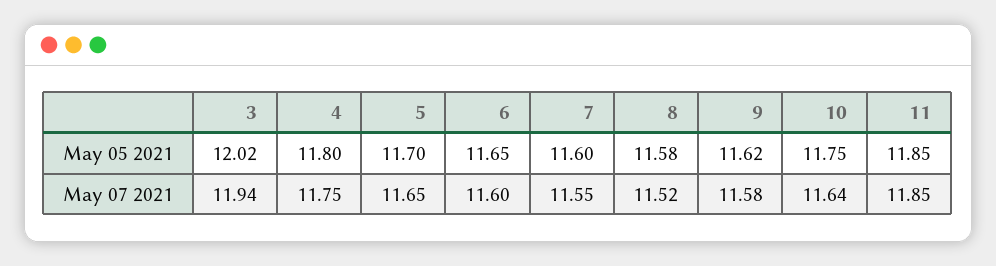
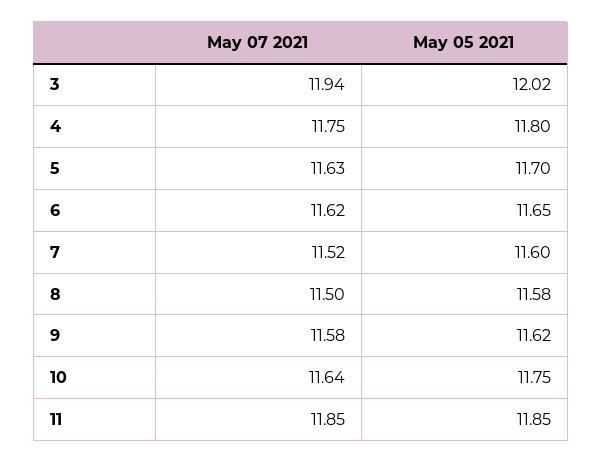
  {
    "3": {
      "May 05 2021": 12.02,
      "May 07 2021": 11.94
    },
    "4": {
      "May 05 2021": 11.8,
      "May 07 2021": 11.75
    },
    "5": {
      "May 05 2021": 11.7,
-     "May 07 2021": 11.65
+     "May 07 2021": 11.63
    },
    "6": {
      "May 05 2021": 11.65,
-     "May 07 2021": 11.6
+     "May 07 2021": 11.62
    },
    "7": {
      "May 05 2021": 11.6,
-     "May 07 2021": 11.55
+     "May 07 2021": 11.52
    },
    "8": {
      "May 05 2021": 11.58,
-     "May 07 2021": 11.52
+     "May 07 2021": 11.5
    },
    "9": {
      "May 05 2021": 11.62,
      "May 07 2021": 11.58
    },
    "10": {
      "May 05 2021": 11.75,
      "May 07 2021": 11.64
    },
    "11": {
      "May 05 2021": 11.85,
      "May 07 2021": 11.85
    }
  }

